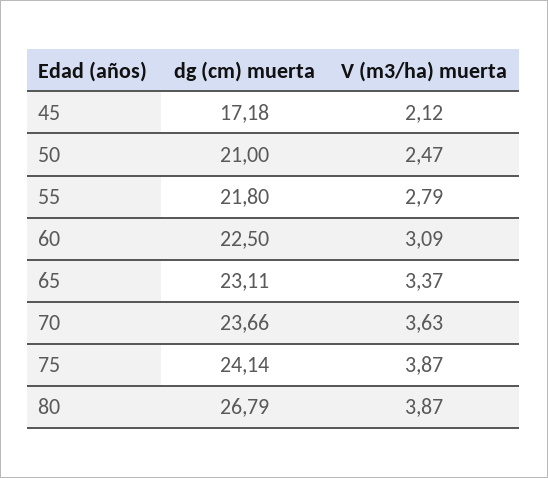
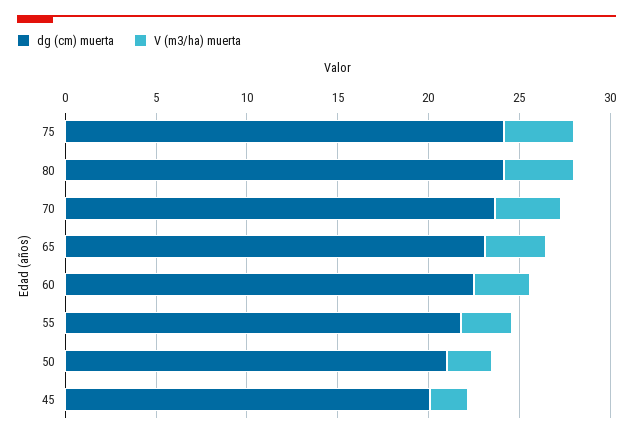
  {
    "dg (cm) muerta": {
-     "45": 17.18,
+     "45": 20,
      "50": 21,
      "55": 21.8,
      "60": 22.5,
      "65": 23.11,
      "70": 23.66,
      "75": 24.14,
-     "80": 26.79
+     "80": 24
    },
    "V (m3/ha) muerta": {
      "45": 2.12,
      "50": 2.47,
      "55": 2.79,
      "60": 3.09,
      "65": 3.37,
      "70": 3.63,
      "75": 3.87,
      "80": 3.87
    }
  }

